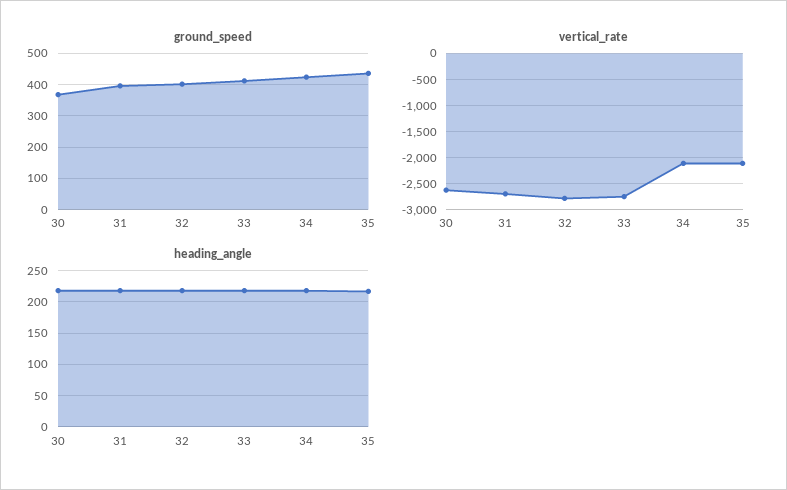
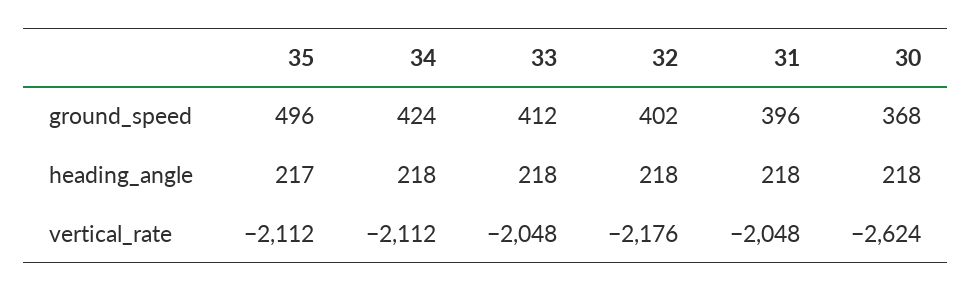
  {
    "ground_speed": {
      "30": 368,
      "31": 396,
      "32": 402,
      "33": 412,
      "34": 424,
-     "35": 440
+     "35": 496
    },
    "vertical_rate": {
      "30": -2624,
-     "31": -2750,
+     "31": -2048,
-     "32": -2750,
+     "32": -2176,
-     "33": -2750,
+     "33": -2048,
      "34": -2112,
      "35": -2112
    },
    "heading_angle": {
      "30": 218,
      "31": 218,
      "32": 218,
      "33": 218,
      "34": 218,
      "35": 217
    }
  }

